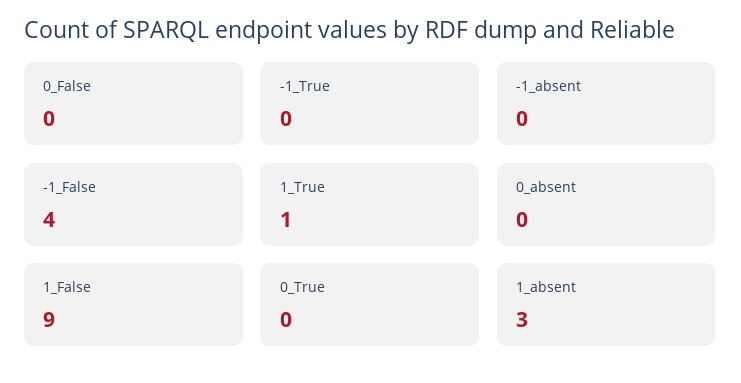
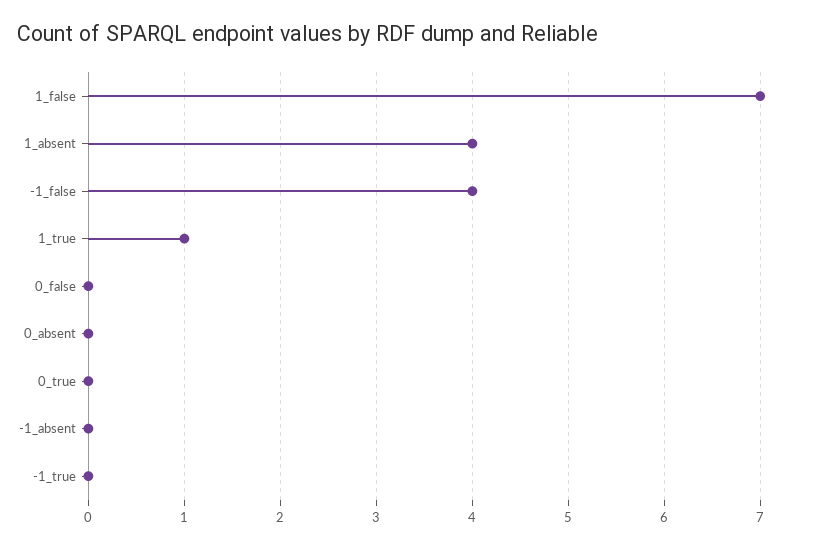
  {
    "0_False": 0,
    "-1_True": 0,
    "-1_absent": 0,
    "-1_False": 4,
    "1_True": 1,
    "0_absent": 0,
-   "1_False": 9,
+   "1_False": 7,
    "0_True": 0,
-   "1_absent": 3
+   "1_absent": 4
  }

